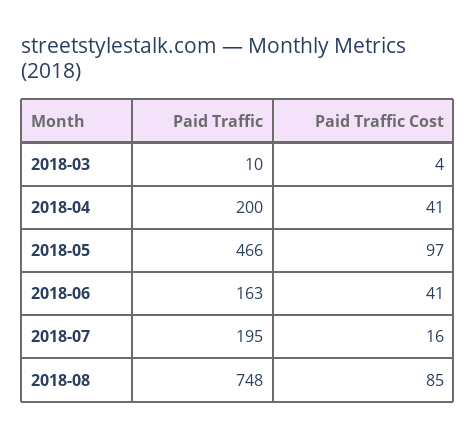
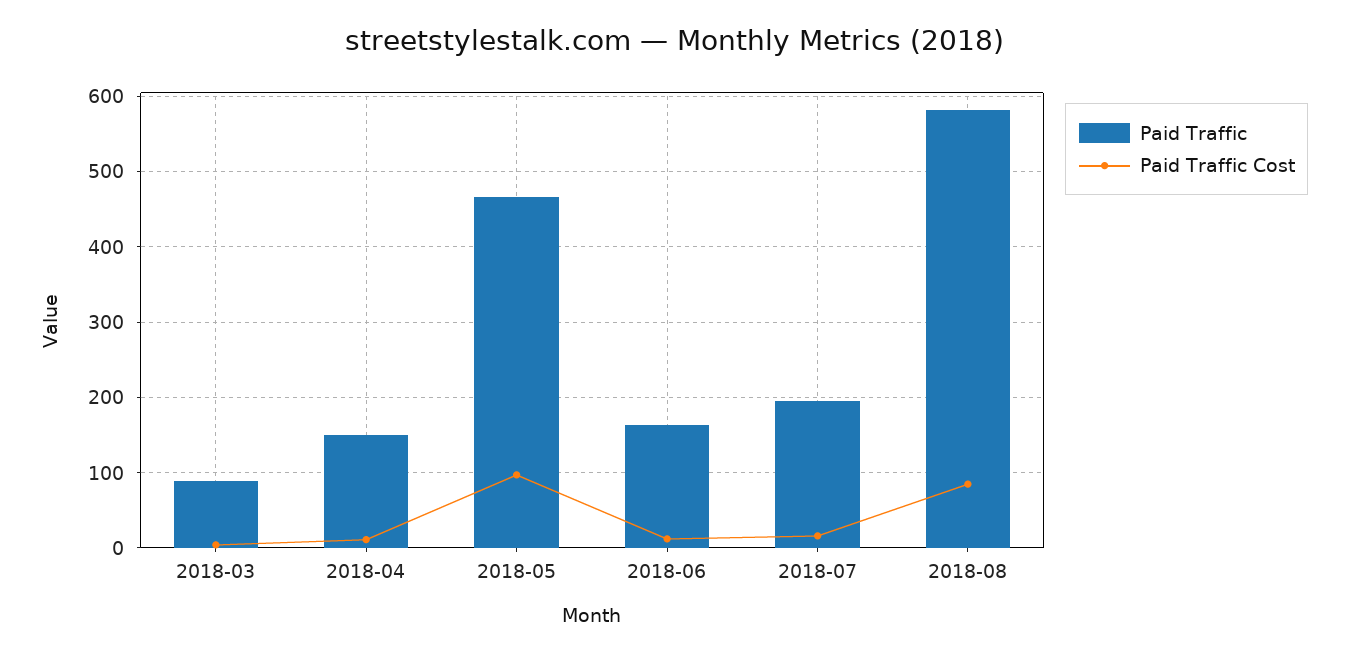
  {
    "Paid Traffic": {
-     "2018-03": 10,
+     "2018-03": 90,
-     "2018-04": 200,
+     "2018-04": 150,
      "2018-05": 466,
      "2018-06": 163,
      "2018-07": 195,
-     "2018-08": 748
+     "2018-08": 580
    },
    "Paid Traffic Cost": {
      "2018-03": 4,
-     "2018-04": 41,
+     "2018-04": 10,
      "2018-05": 97,
-     "2018-06": 41,
+     "2018-06": 10,
      "2018-07": 16,
      "2018-08": 85
    }
  }

